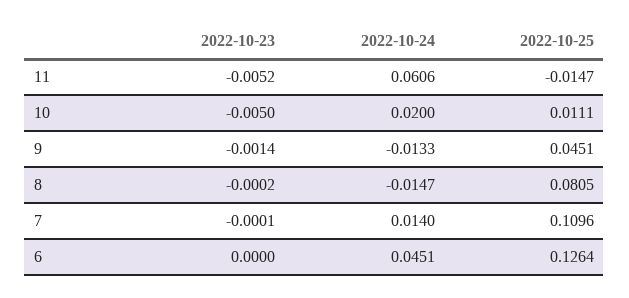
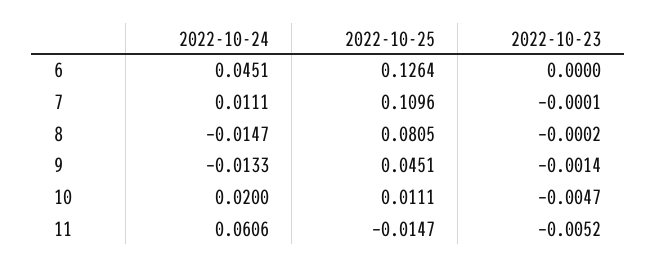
  {
    "2022-10-23": {
      "11": -0.0052,
-     "10": -0.005,
+     "10": -0.0047,
      "9": -0.0014,
      "8": -0.0002,
      "7": -0.0001,
      "6": 0
    },
    "2022-10-24": {
      "11": 0.0606,
      "10": 0.02,
      "9": -0.0133,
      "8": -0.0147,
-     "7": 0.014,
+     "7": 0.0111,
      "6": 0.0451
    },
    "2022-10-25": {
      "11": -0.0147,
      "10": 0.0111,
      "9": 0.0451,
      "8": 0.0805,
      "7": 0.1096,
      "6": 0.1264
    }
  }

